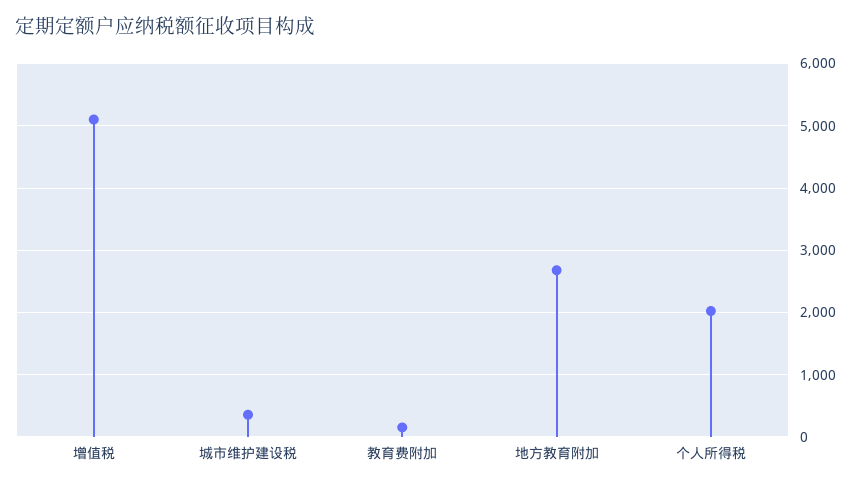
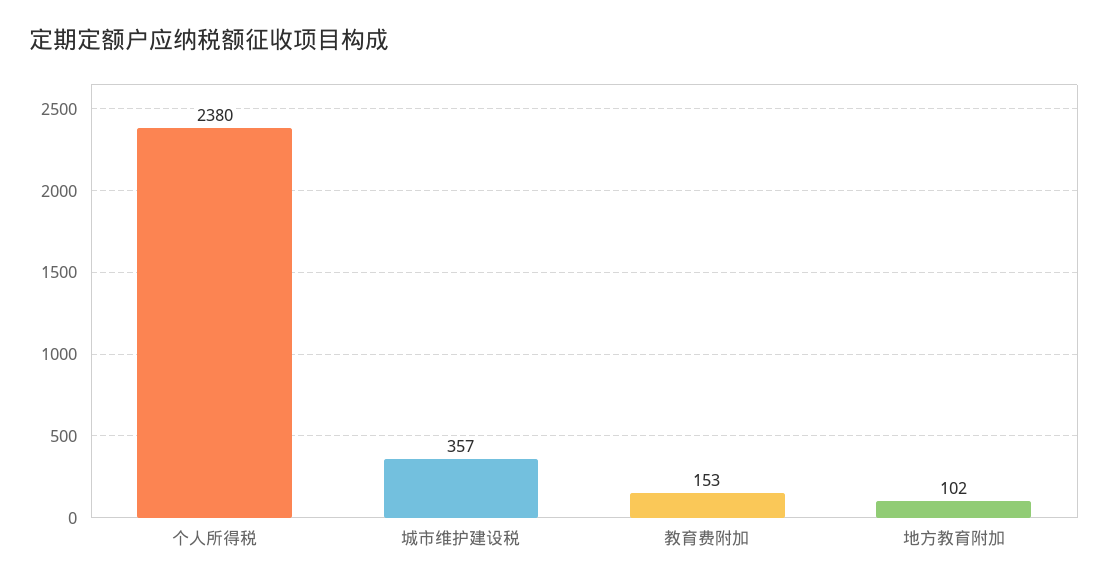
  {
-   "增值税": 5100,
    "城市维护建设税": 357,
    "教育费附加": 153,
-   "地方教育附加": 2700,
+   "地方教育附加": 102,
-   "个人所得税": 2000
+   "个人所得税": 2380
  }

